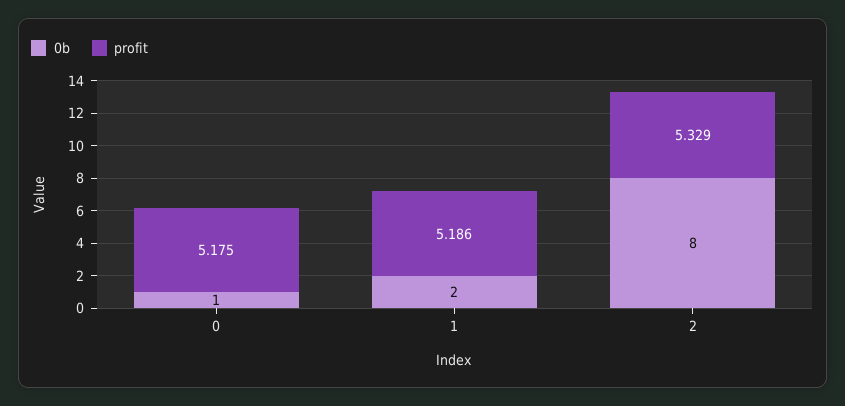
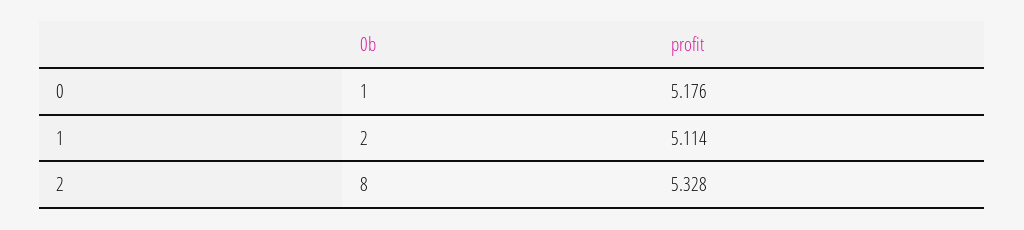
  {
    "0b": {
      "0": 1,
      "1": 2,
      "2": 8
    },
    "profit": {
-     "0": 5.175,
+     "0": 5.176,
-     "1": 5.186,
+     "1": 5.114,
-     "2": 5.329
+     "2": 5.328
    }
  }

